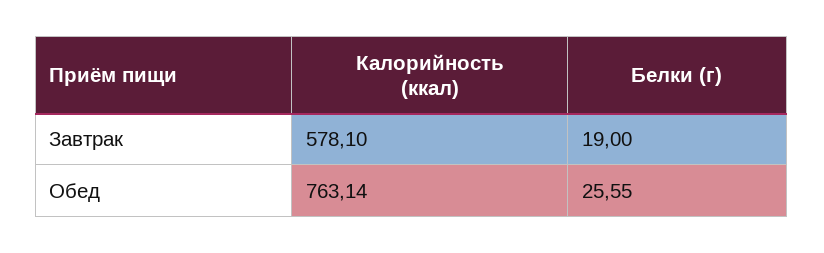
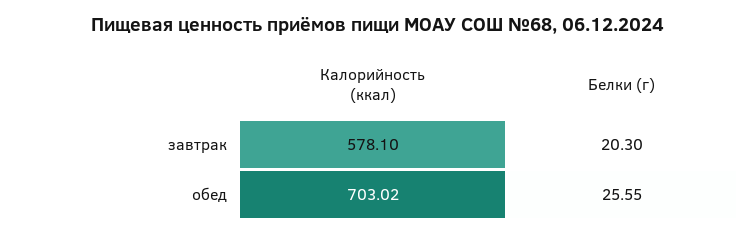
  {
    "Калорийность (ккал)": {
      "Завтрак": 578.1,
-     "Обед": 763.14
+     "Обед": 703.02
    },
    "Белки (г)": {
-     "Завтрак": 19,
+     "Завтрак": 20.3,
      "Обед": 25.55
    }
  }

